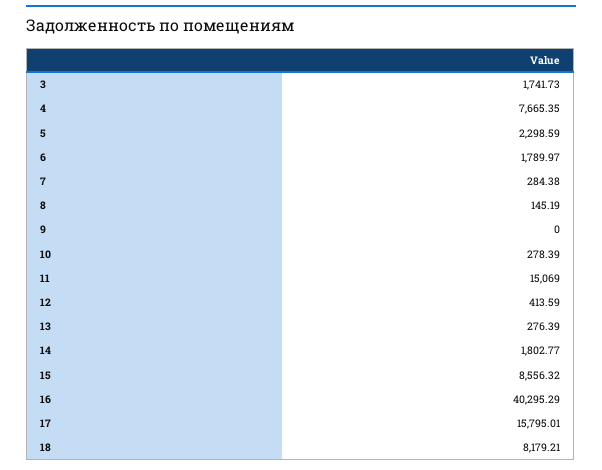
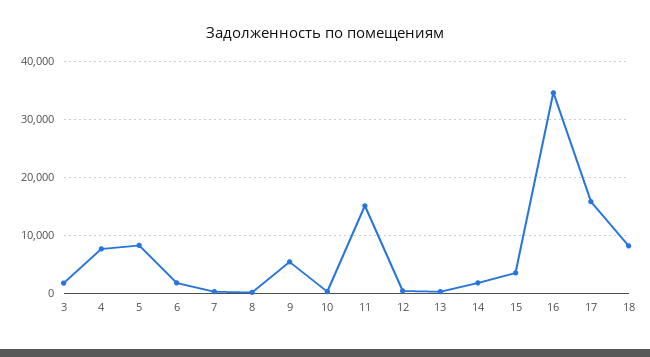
  {
    "3": 1741.73,
    "4": 7665.35,
-   "5": 2298.59,
+   "5": 8000,
    "6": 1789.97,
    "7": 284.38,
    "8": 145.19,
-   "9": 0,
+   "9": 6000,
    "10": 278.39,
    "11": 15069,
    "12": 413.59,
    "13": 276.39,
    "14": 1802.77,
-   "15": 8556.32,
+   "15": 4000,
-   "16": 40295.29,
+   "16": 34000,
    "17": 15795.01,
    "18": 8179.21
  }

